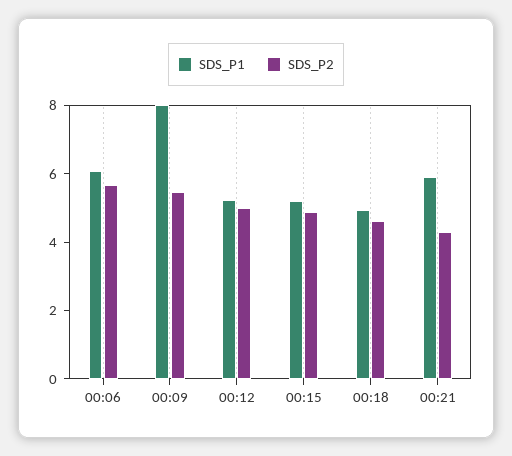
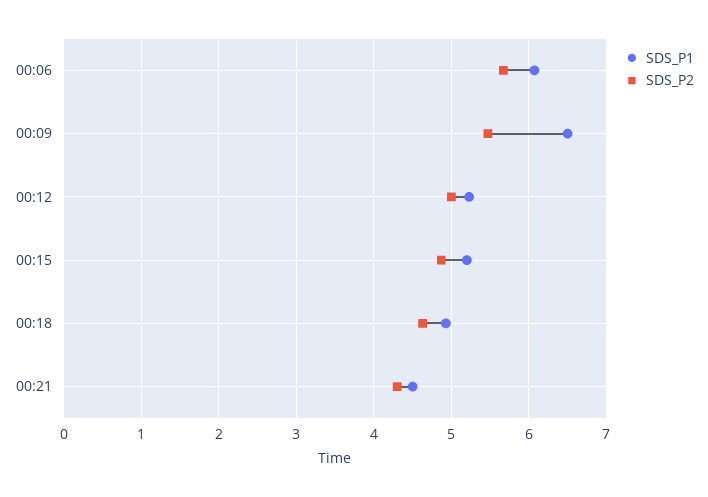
  {
    "SDS_P1": {
      "00:06": 6.1,
-     "00:09": 8,
+     "00:09": 6.5,
      "00:12": 5.2,
      "00:15": 5.2,
      "00:18": 4.9,
-     "00:21": 6
+     "00:21": 4.5
    },
    "SDS_P2": {
      "00:06": 5.7,
      "00:09": 5.5,
      "00:12": 5,
      "00:15": 4.9,
      "00:18": 4.6,
      "00:21": 4.3
    }
  }

